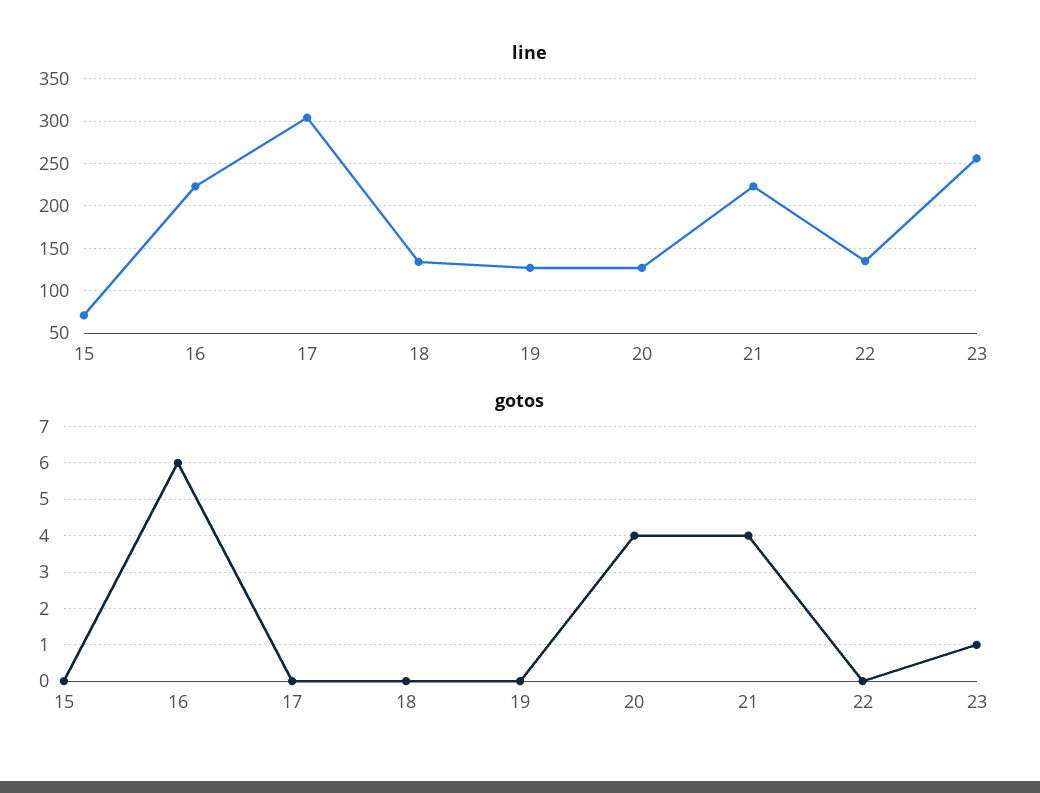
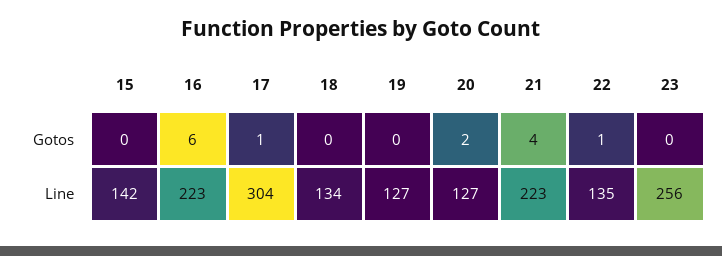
  {
    "line": {
-     "15": 70,
+     "15": 142,
      "16": 223,
      "17": 304,
      "18": 134,
      "19": 127,
      "20": 127,
      "21": 223,
      "22": 135,
      "23": 256
    },
    "gotos": {
      "15": 0,
      "16": 6,
-     "17": 0,
+     "17": 1,
      "18": 0,
      "19": 0,
-     "20": 4,
+     "20": 2,
      "21": 4,
-     "22": 0,
+     "22": 1,
-     "23": 1
+     "23": 0
    }
  }

